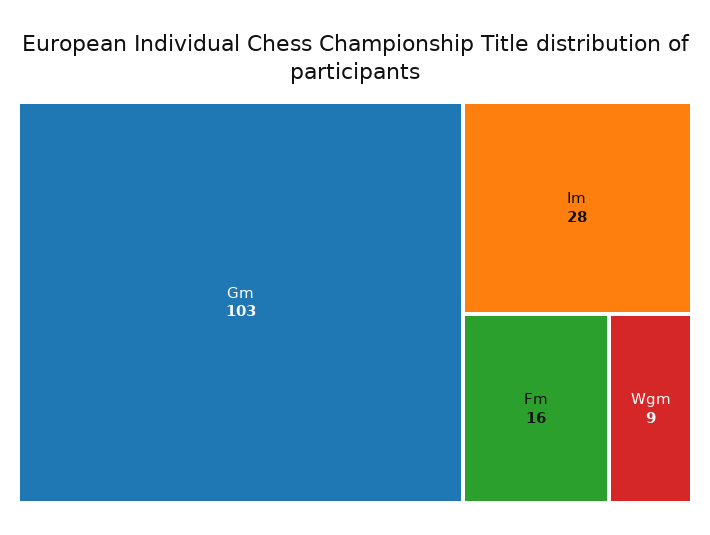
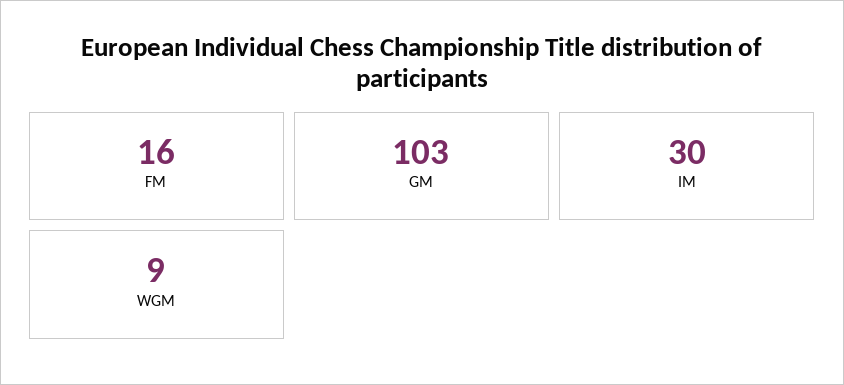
  {
    "Gm": 103,
-   "Im": 28,
+   "Im": 30,
    "Fm": 16,
    "Wgm": 9
  }

